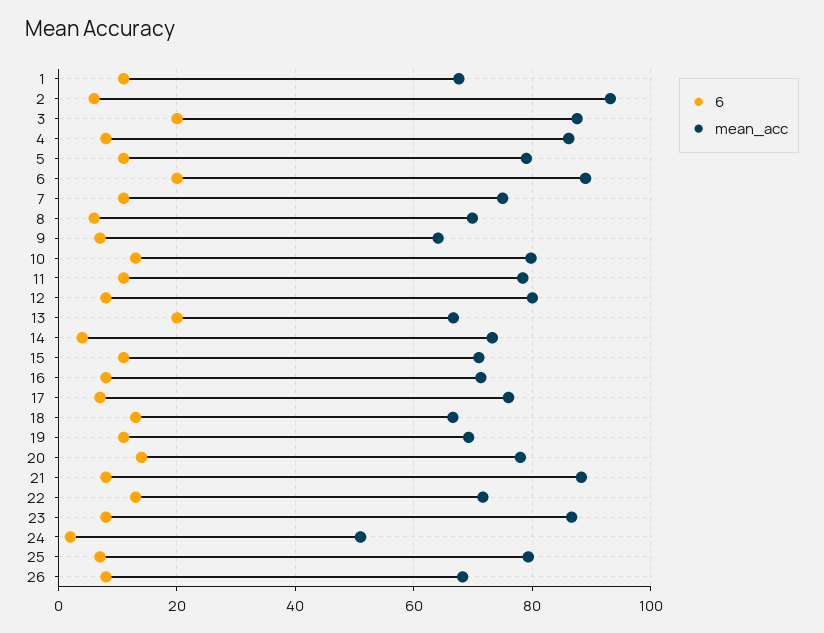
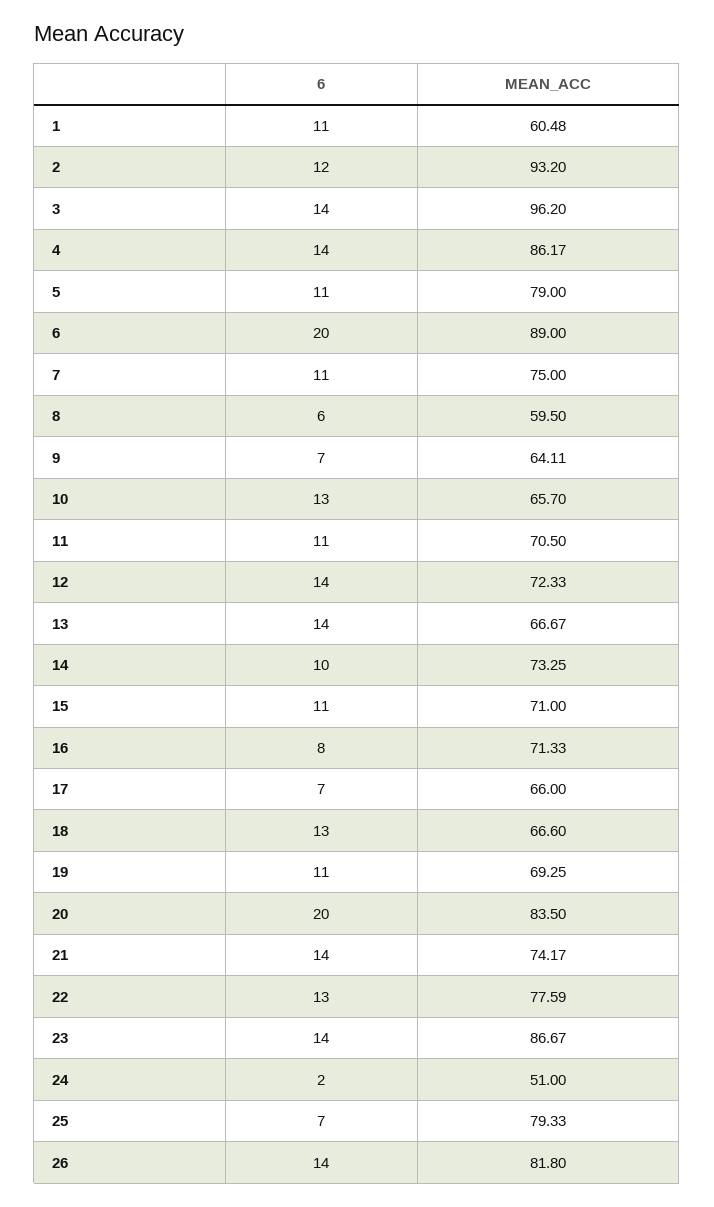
  {
    "6": {
      "1": 11,
-     "2": 6,
+     "2": 12,
-     "3": 20,
+     "3": 14,
-     "4": 8,
+     "4": 14,
      "5": 11,
      "6": 20,
      "7": 11,
      "8": 6,
      "9": 7,
      "10": 13,
      "11": 11,
-     "12": 8,
+     "12": 14,
-     "13": 20,
+     "13": 14,
-     "14": 4,
+     "14": 10,
      "15": 11,
      "16": 8,
      "17": 7,
      "18": 13,
      "19": 11,
-     "20": 14,
+     "20": 20,
-     "21": 8,
+     "21": 14,
      "22": 13,
-     "23": 8,
+     "23": 14,
      "24": 2,
      "25": 7,
-     "26": 8
+     "26": 14
    },
    "mean_acc": {
-     "1": 68,
+     "1": 60.48,
      "2": 93.2,
-     "3": 88,
+     "3": 96.2,
      "4": 86.17,
      "5": 79,
      "6": 89,
      "7": 75,
-     "8": 70,
+     "8": 59.5,
      "9": 64.11,
-     "10": 80,
+     "10": 65.7,
-     "11": 78,
+     "11": 70.5,
-     "12": 80,
+     "12": 72.33,
      "13": 66.67,
      "14": 73.25,
      "15": 71,
      "16": 71.33,
-     "17": 76,
+     "17": 66,
      "18": 66.6,
      "19": 69.25,
-     "20": 78,
+     "20": 83.5,
-     "21": 88,
+     "21": 74.17,
-     "22": 72,
+     "22": 77.59,
      "23": 86.67,
      "24": 51,
      "25": 79.33,
-     "26": 68
+     "26": 81.8
    }
  }

